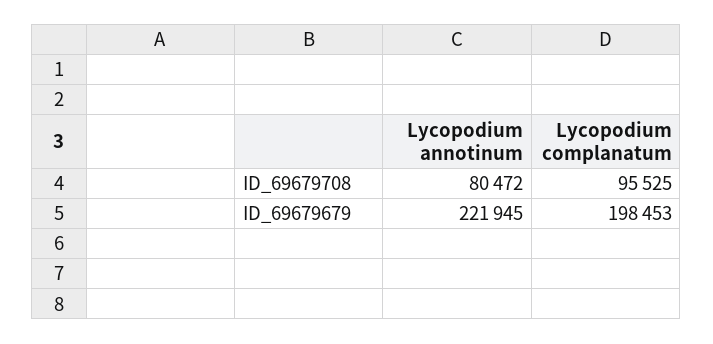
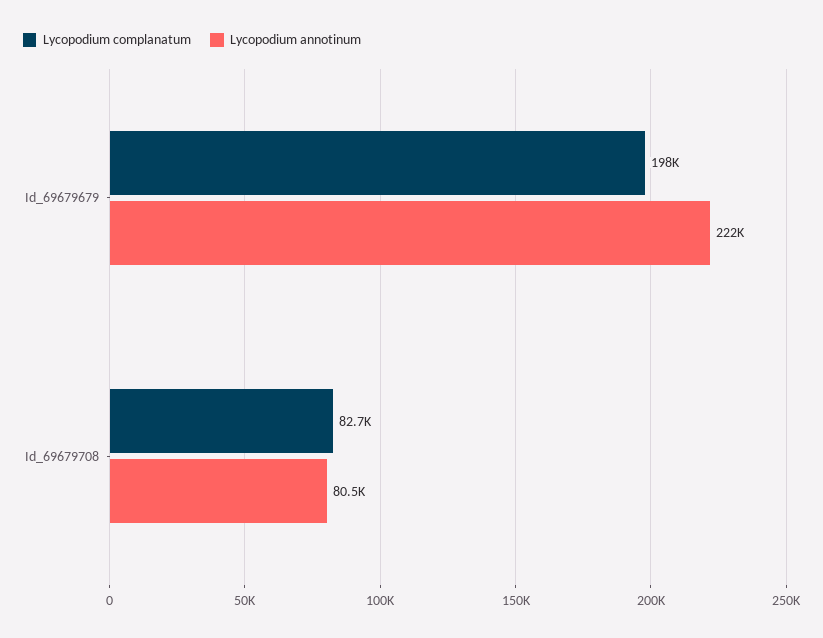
  {
    "Lycopodium annotinum": {
      "ID_69679708": 80472,
      "ID_69679679": 221945
    },
    "Lycopodium complanatum": {
-     "ID_69679708": 95525,
+     "ID_69679708": 82700,
      "ID_69679679": 198453
    }
  }

